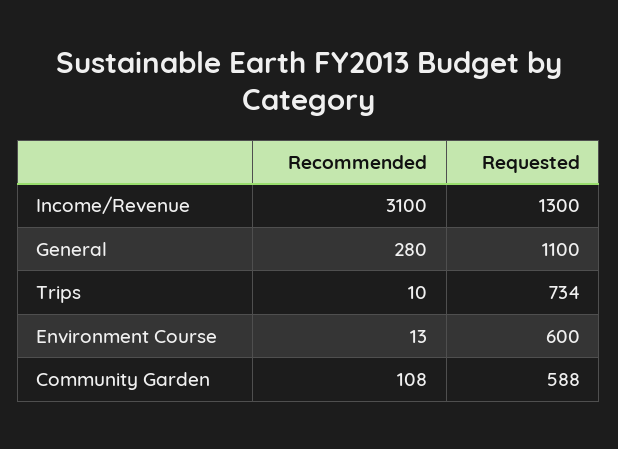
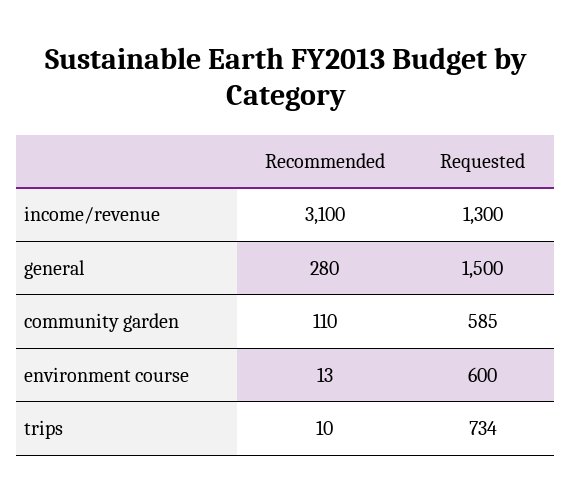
  {
    "Recommended": {
      "Income/Revenue": 3100,
      "General": 280,
      "Trips": 10,
      "Environment Course": 13,
-     "Community Garden": 108
+     "Community Garden": 110
    },
    "Requested": {
      "Income/Revenue": 1300,
-     "General": 1100,
+     "General": 1500,
      "Trips": 734,
      "Environment Course": 600,
-     "Community Garden": 588
+     "Community Garden": 585
    }
  }

